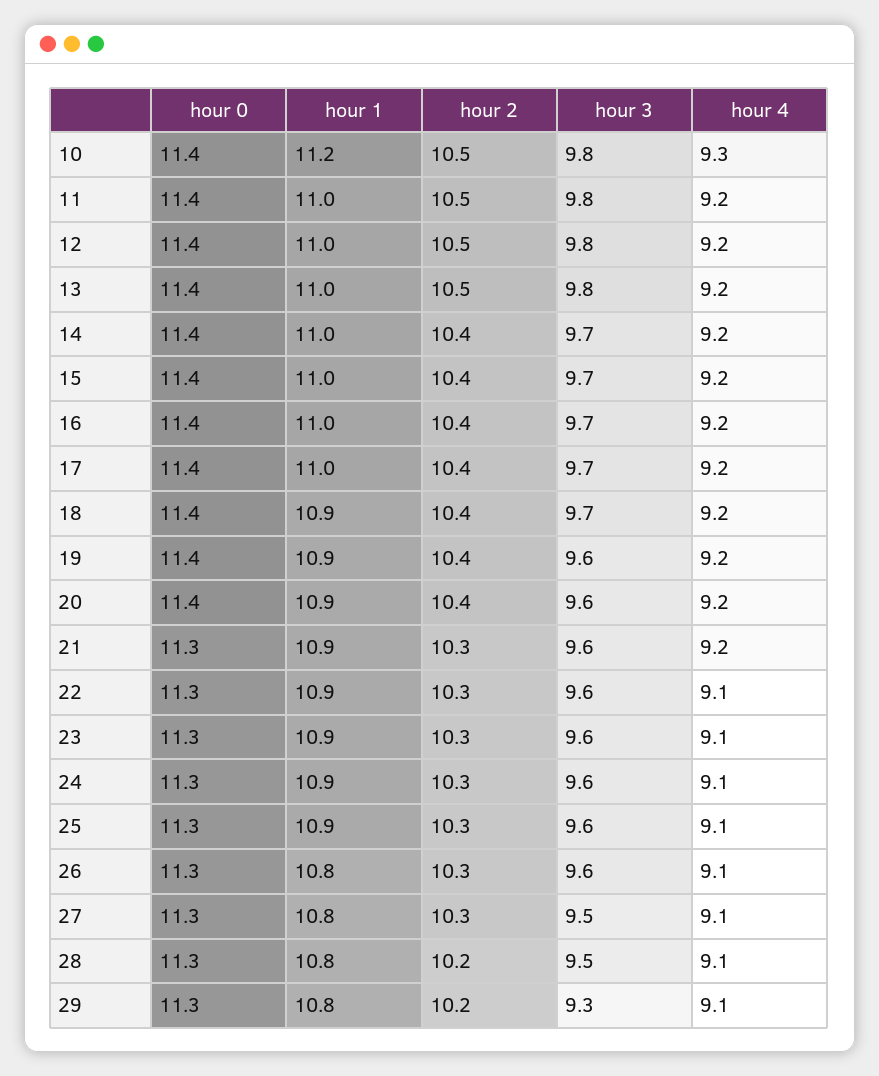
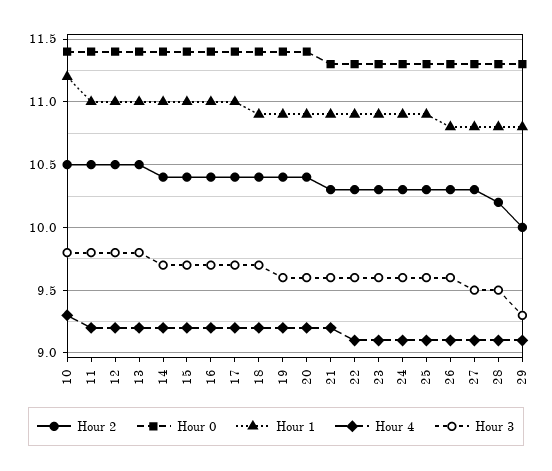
  {
    "hour 0": {
      "10": 11.4,
      "11": 11.4,
      "12": 11.4,
      "13": 11.4,
      "14": 11.4,
      "15": 11.4,
      "16": 11.4,
      "17": 11.4,
      "18": 11.4,
      "19": 11.4,
      "20": 11.4,
      "21": 11.3,
      "22": 11.3,
      "23": 11.3,
      "24": 11.3,
      "25": 11.3,
      "26": 11.3,
      "27": 11.3,
      "28": 11.3,
      "29": 11.3
    },
    "hour 1": {
      "10": 11.2,
      "11": 11,
      "12": 11,
      "13": 11,
      "14": 11,
      "15": 11,
      "16": 11,
      "17": 11,
      "18": 10.9,
      "19": 10.9,
      "20": 10.9,
      "21": 10.9,
      "22": 10.9,
      "23": 10.9,
      "24": 10.9,
      "25": 10.9,
      "26": 10.8,
      "27": 10.8,
      "28": 10.8,
      "29": 10.8
    },
    "hour 2": {
      "10": 10.5,
      "11": 10.5,
      "12": 10.5,
      "13": 10.5,
      "14": 10.4,
      "15": 10.4,
      "16": 10.4,
      "17": 10.4,
      "18": 10.4,
      "19": 10.4,
      "20": 10.4,
      "21": 10.3,
      "22": 10.3,
      "23": 10.3,
      "24": 10.3,
      "25": 10.3,
      "26": 10.3,
      "27": 10.3,
      "28": 10.2,
-     "29": 10.2
+     "29": 10
    },
    "hour 3": {
      "10": 9.8,
      "11": 9.8,
      "12": 9.8,
      "13": 9.8,
      "14": 9.7,
      "15": 9.7,
      "16": 9.7,
      "17": 9.7,
      "18": 9.7,
      "19": 9.6,
      "20": 9.6,
      "21": 9.6,
      "22": 9.6,
      "23": 9.6,
      "24": 9.6,
      "25": 9.6,
      "26": 9.6,
      "27": 9.5,
      "28": 9.5,
      "29": 9.3
    },
    "hour 4": {
      "10": 9.3,
      "11": 9.2,
      "12": 9.2,
      "13": 9.2,
      "14": 9.2,
      "15": 9.2,
      "16": 9.2,
      "17": 9.2,
      "18": 9.2,
      "19": 9.2,
      "20": 9.2,
      "21": 9.2,
      "22": 9.1,
      "23": 9.1,
      "24": 9.1,
      "25": 9.1,
      "26": 9.1,
      "27": 9.1,
      "28": 9.1,
      "29": 9.1
    }
  }

